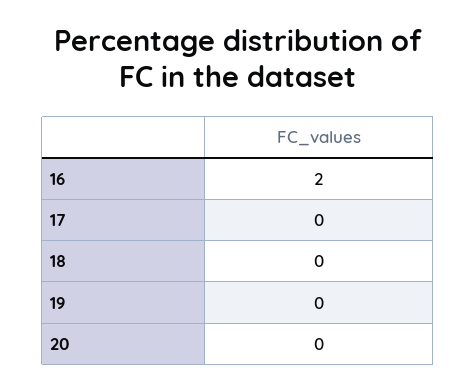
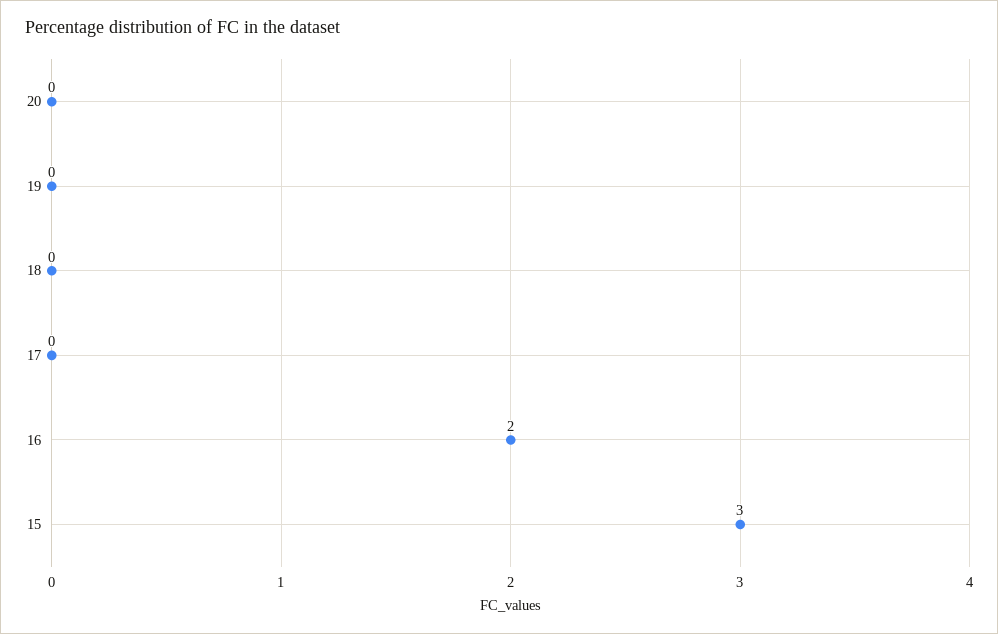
  {
    "16": 2,
    "17": 0,
    "18": 0,
    "19": 0,
-   "20": 0
+   "20": 0,
+   "15": 3
  }

